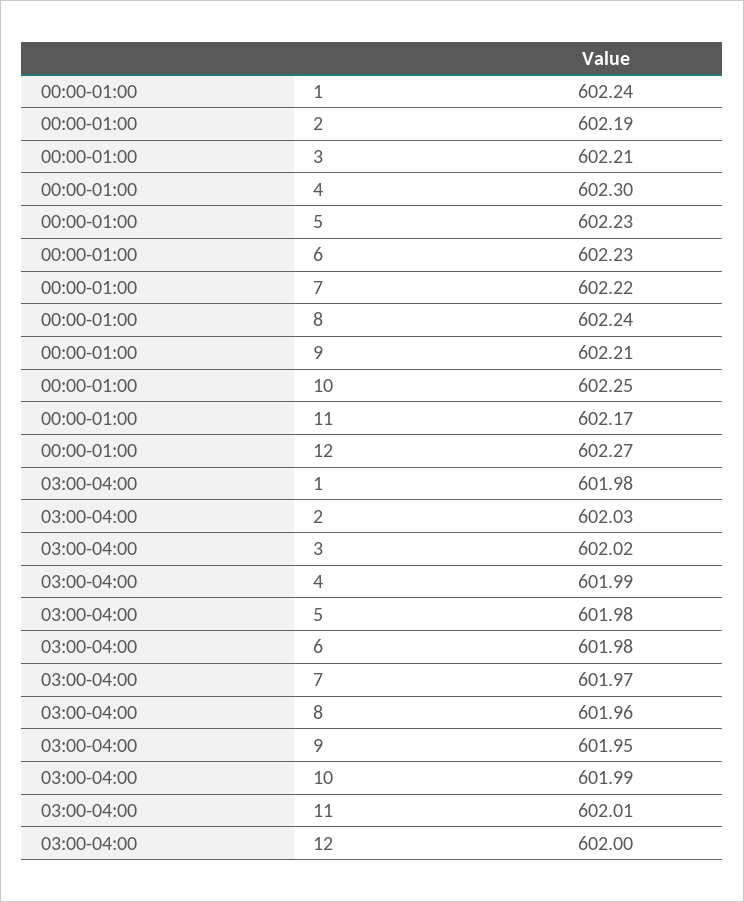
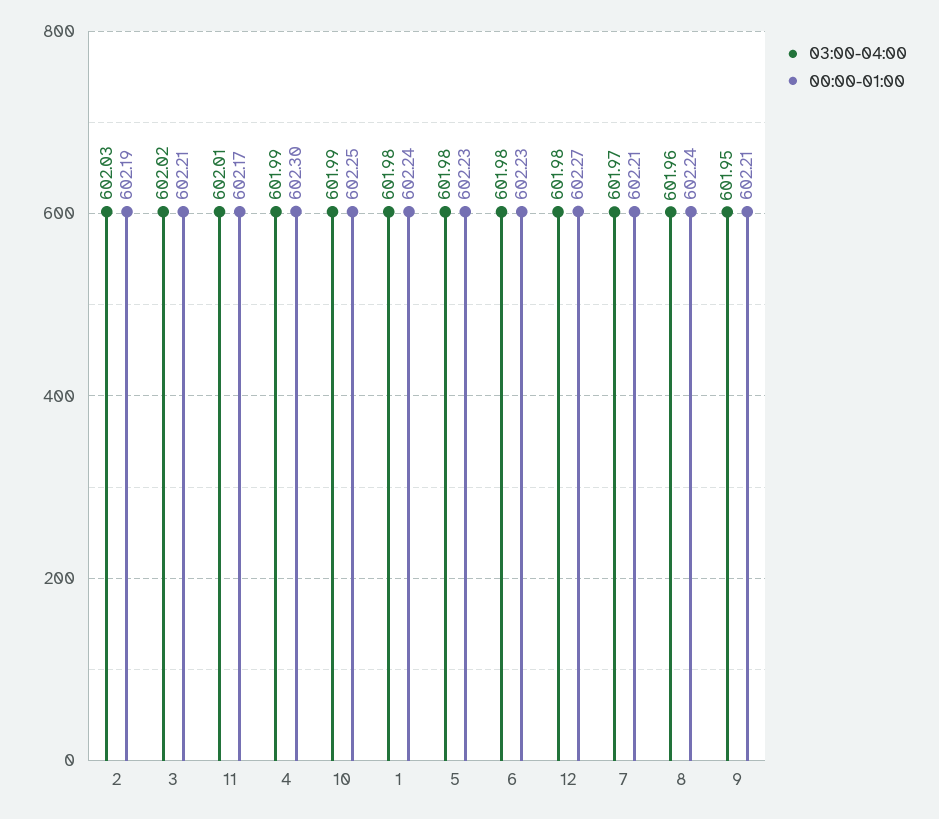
  {
    "00:00-01:00": {
      "1": 602.24,
      "2": 602.19,
      "3": 602.21,
      "4": 602.3,
      "5": 602.23,
      "6": 602.23,
-     "7": 602.22,
+     "7": 602.21,
      "8": 602.24,
      "9": 602.21,
      "10": 602.25,
      "11": 602.17,
      "12": 602.27
    },
    "03:00-04:00": {
      "1": 601.98,
      "2": 602.03,
      "3": 602.02,
      "4": 601.99,
      "5": 601.98,
      "6": 601.98,
      "7": 601.97,
      "8": 601.96,
      "9": 601.95,
      "10": 601.99,
      "11": 602.01,
-     "12": 602
+     "12": 601.98
    }
  }

